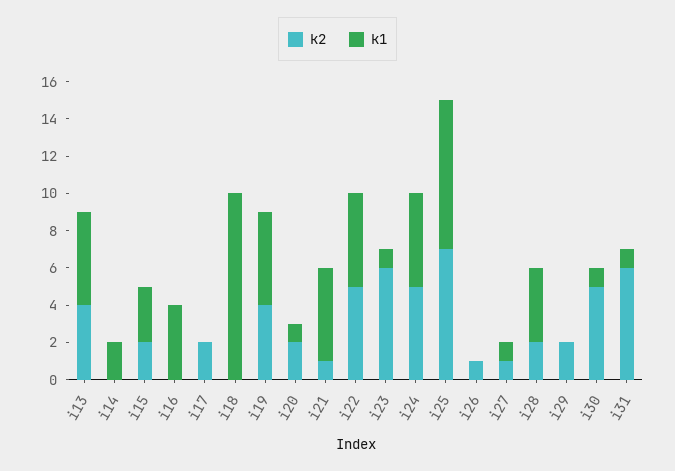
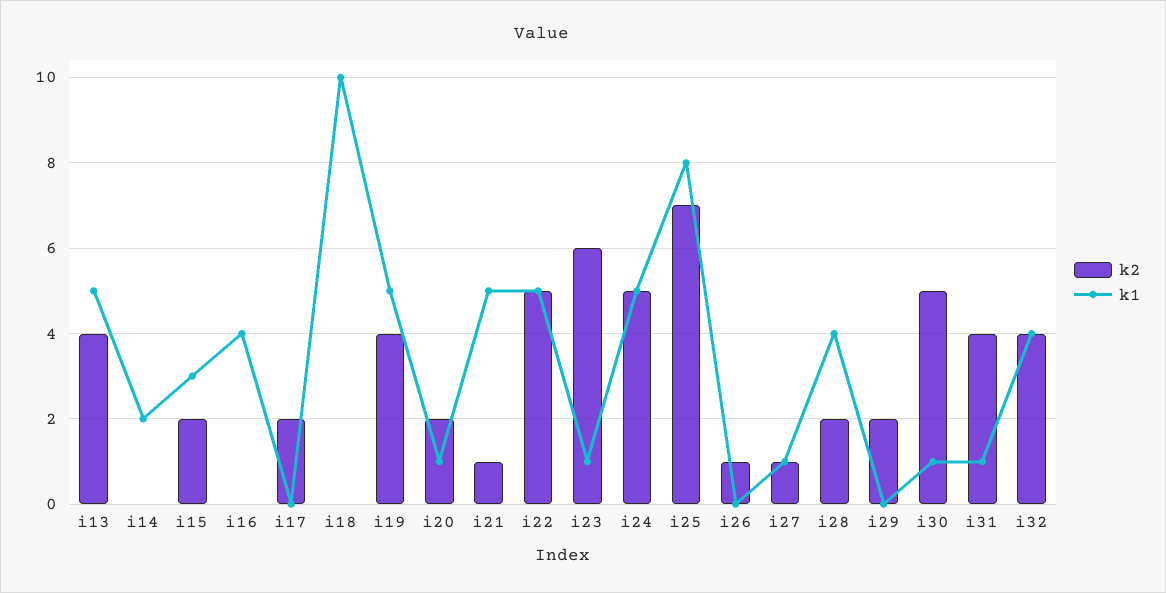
  {
    "k2": {
      "i13": 4,
      "i14": 0,
      "i15": 2,
      "i16": 0,
      "i17": 2,
      "i18": 0,
      "i19": 4,
      "i20": 2,
      "i21": 1,
      "i22": 5,
      "i23": 6,
      "i24": 5,
      "i25": 7,
      "i26": 1,
      "i27": 1,
      "i28": 2,
      "i29": 2,
      "i30": 5,
-     "i31": 6
+     "i31": 4,
+     "i32": 4
    },
    "k1": {
      "i13": 5,
      "i14": 2,
      "i15": 3,
      "i16": 4,
      "i17": 0,
      "i18": 10,
      "i19": 5,
      "i20": 1,
      "i21": 5,
      "i22": 5,
      "i23": 1,
      "i24": 5,
      "i25": 8,
      "i26": 0,
      "i27": 1,
      "i28": 4,
      "i29": 0,
      "i30": 1,
-     "i31": 1
+     "i31": 1,
+     "i32": 4
    }
  }

